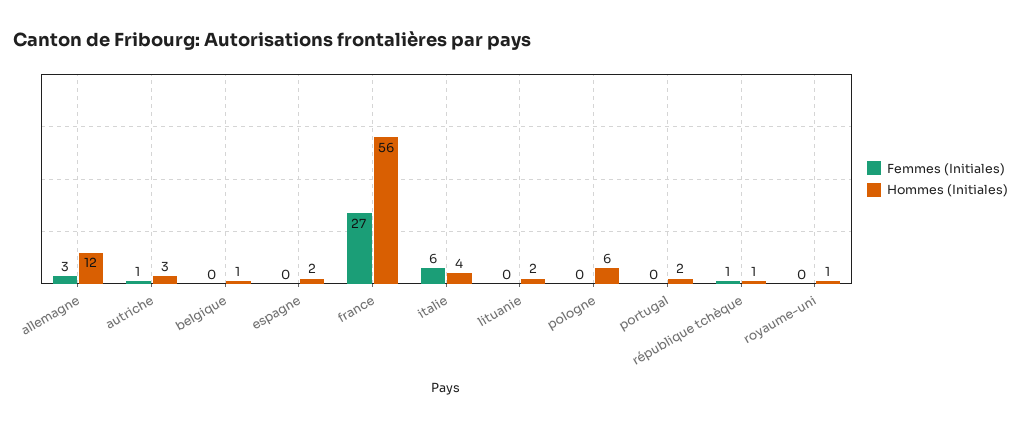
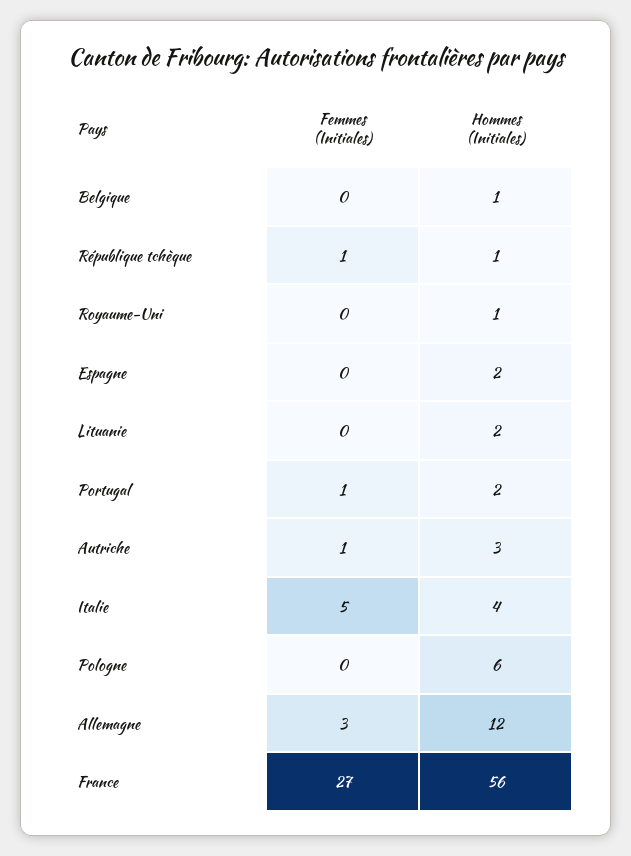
  {
    "Femmes (Initiales)": {
      "allemagne": 3,
      "autriche": 1,
      "belgique": 0,
      "espagne": 0,
      "france": 27,
-     "italie": 6,
+     "italie": 5,
      "lituanie": 0,
      "pologne": 0,
-     "portugal": 0,
+     "portugal": 1,
      "république tchèque": 1,
      "royaume-uni": 0
    },
    "Hommes (Initiales)": {
      "allemagne": 12,
      "autriche": 3,
      "belgique": 1,
      "espagne": 2,
      "france": 56,
      "italie": 4,
      "lituanie": 2,
      "pologne": 6,
      "portugal": 2,
      "république tchèque": 1,
      "royaume-uni": 1
    }
  }

